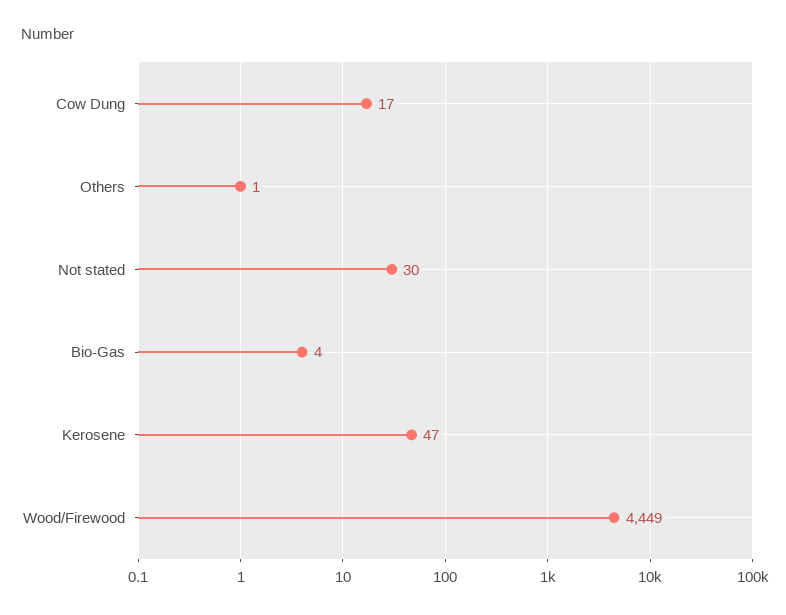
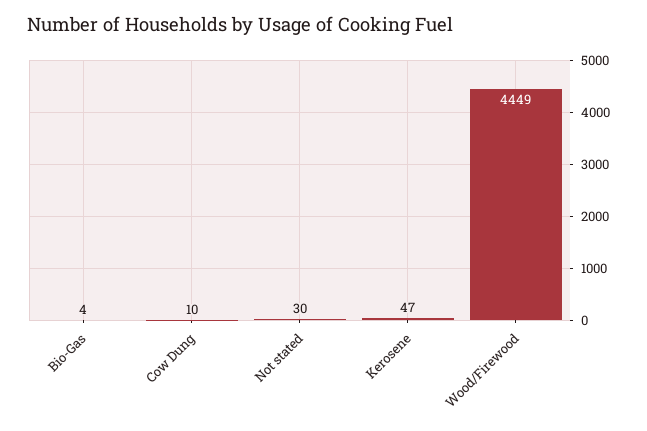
  {
-   "Cow Dung": 17,
+   "Cow Dung": 10,
-   "Others": 1,
    "Not stated": 30,
    "Bio-Gas": 4,
    "Kerosene": 47,
    "Wood/Firewood": 4449
  }

